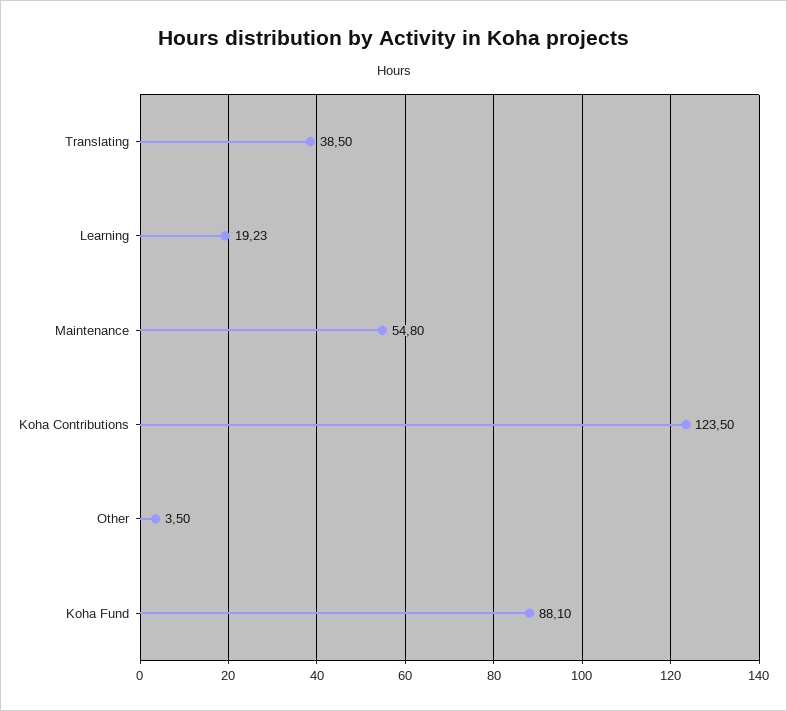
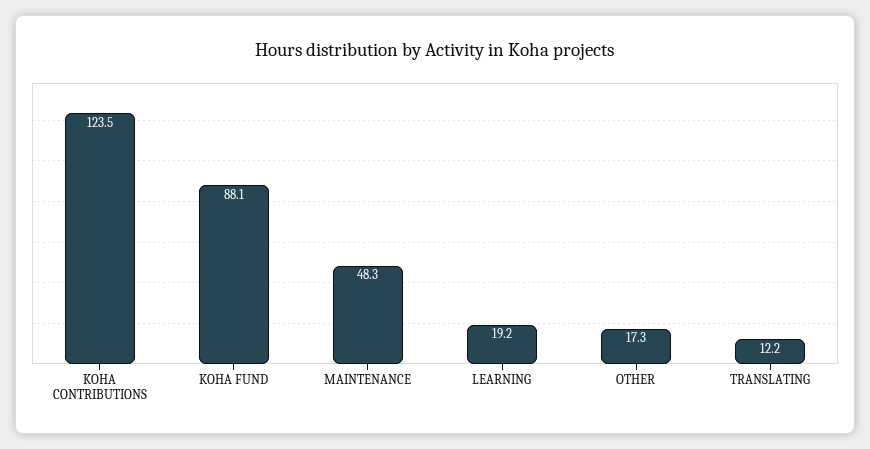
  {
-   "Translating": 38.5,
+   "Translating": 12.2,
    "Learning": 19.23,
-   "Maintenance": 54.8,
+   "Maintenance": 48.3,
    "Koha Contributions": 123.5,
-   "Other": 3.5,
+   "Other": 17.3,
    "Koha Fund": 88.1
  }

